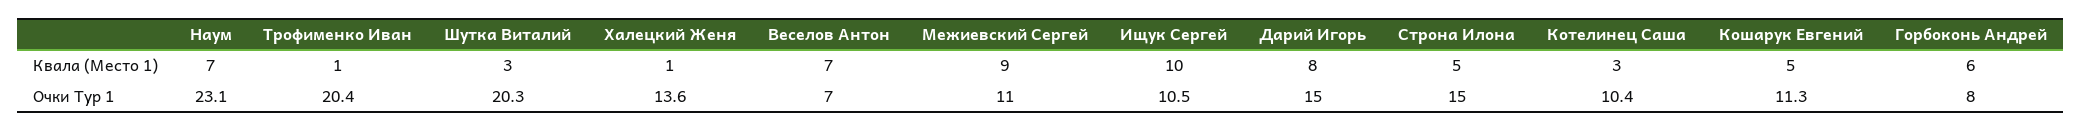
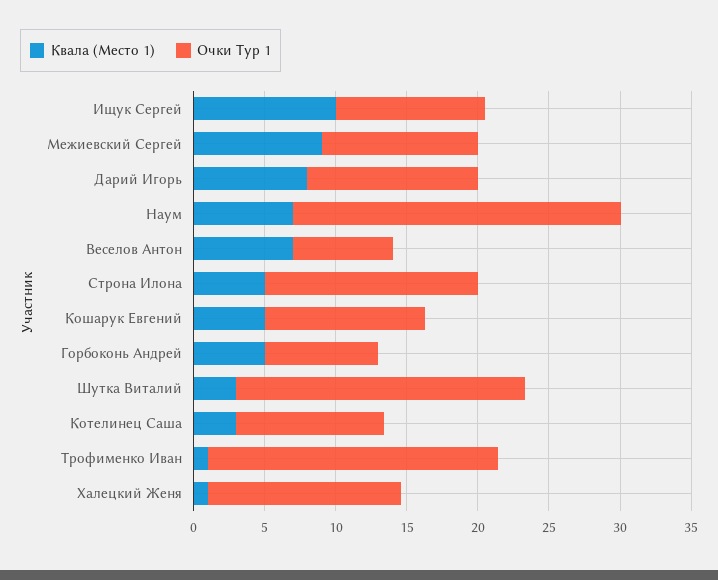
  {
    "Квала (Место 1)": {
      "Наум": 7,
      "Трофименко Иван": 1,
      "Шутка Виталий": 3,
      "Халецкий Женя": 1,
      "Веселов Антон": 7,
      "Межиевский Сергей": 9,
      "Ищук Сергей": 10,
      "Дарий Игорь": 8,
      "Строна Илона": 5,
      "Котелинец Саша": 3,
      "Кошарук Евгений": 5,
-     "Горбоконь Андрей": 6
+     "Горбоконь Андрей": 5
    },
    "Очки Тур 1": {
      "Наум": 23.1,
      "Трофименко Иван": 20.4,
      "Шутка Виталий": 20.3,
      "Халецкий Женя": 13.6,
      "Веселов Антон": 7,
      "Межиевский Сергей": 11,
      "Ищук Сергей": 10.5,
-     "Дарий Игорь": 15,
+     "Дарий Игорь": 12,
      "Строна Илона": 15,
      "Котелинец Саша": 10.4,
      "Кошарук Евгений": 11.3,
      "Горбоконь Андрей": 8
    }
  }

